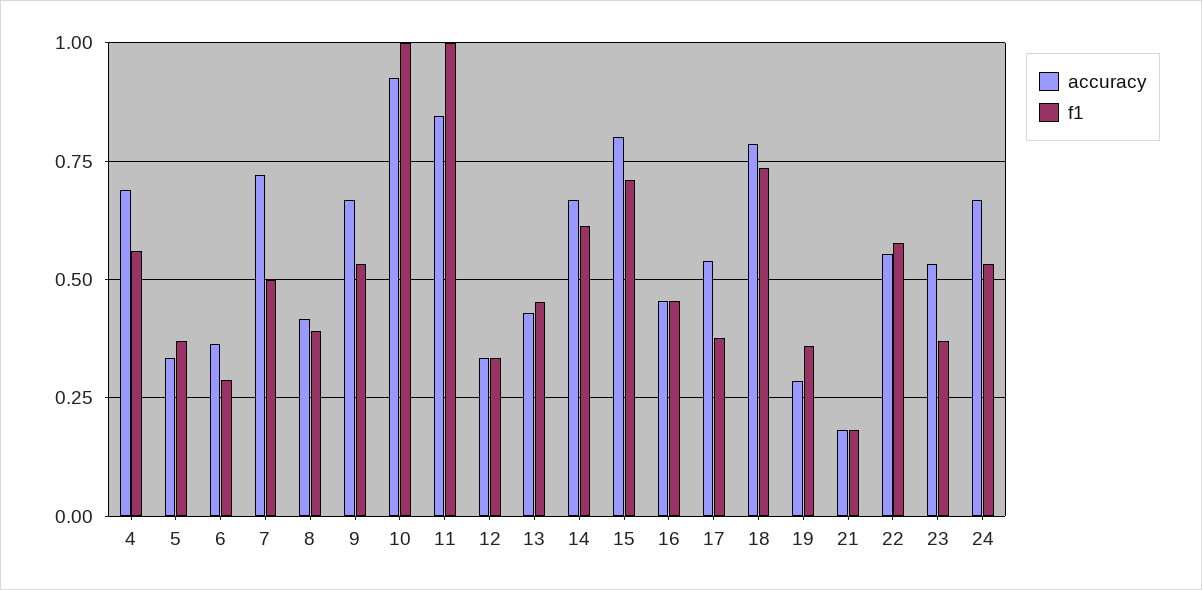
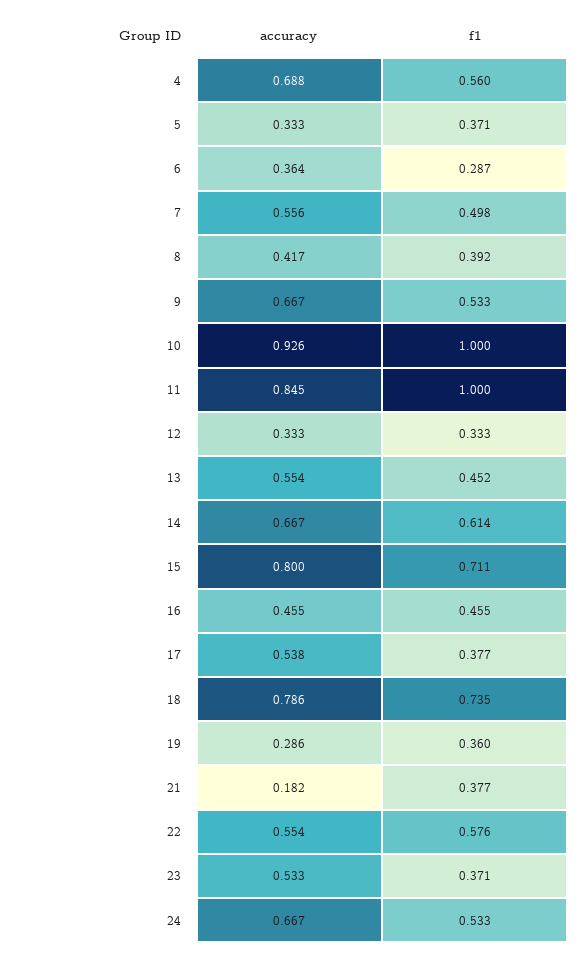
  {
    "accuracy": {
      "4": 0.688,
      "5": 0.333,
      "6": 0.364,
-     "7": 0.725,
+     "7": 0.556,
      "8": 0.417,
      "9": 0.667,
      "10": 0.926,
      "11": 0.845,
      "12": 0.333,
-     "13": 0.425,
+     "13": 0.554,
      "14": 0.667,
      "15": 0.8,
      "16": 0.455,
      "17": 0.538,
      "18": 0.786,
      "19": 0.286,
      "21": 0.182,
      "22": 0.554,
      "23": 0.533,
      "24": 0.667
    },
    "f1": {
      "4": 0.56,
      "5": 0.371,
      "6": 0.287,
      "7": 0.498,
      "8": 0.392,
      "9": 0.533,
      "10": 1,
      "11": 1,
      "12": 0.333,
      "13": 0.452,
      "14": 0.614,
      "15": 0.711,
      "16": 0.455,
      "17": 0.377,
      "18": 0.735,
      "19": 0.36,
-     "21": 0.175,
+     "21": 0.377,
      "22": 0.576,
      "23": 0.371,
      "24": 0.533
    }
  }

